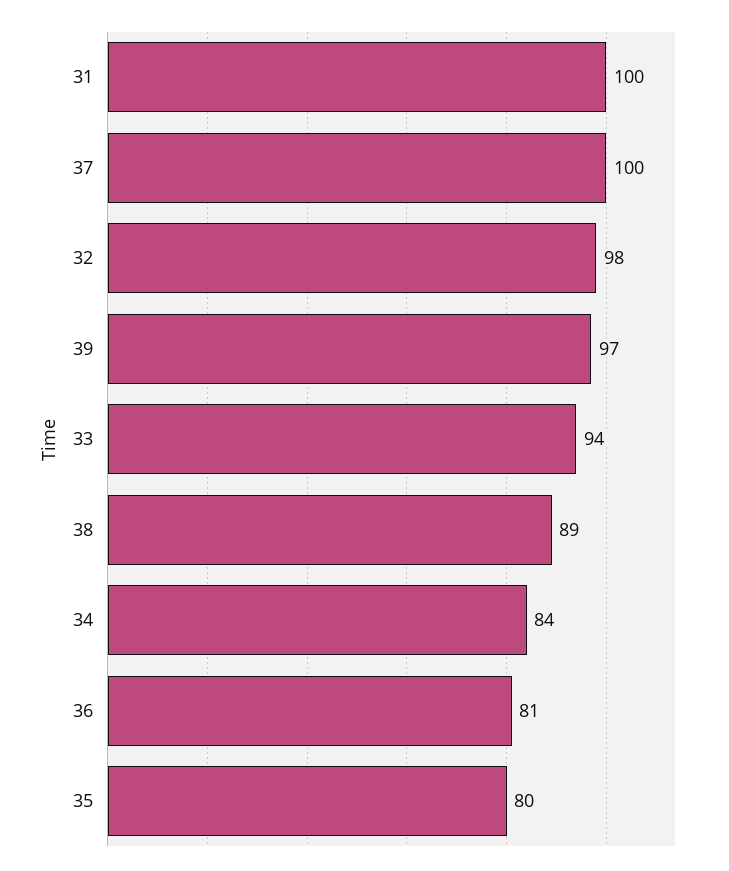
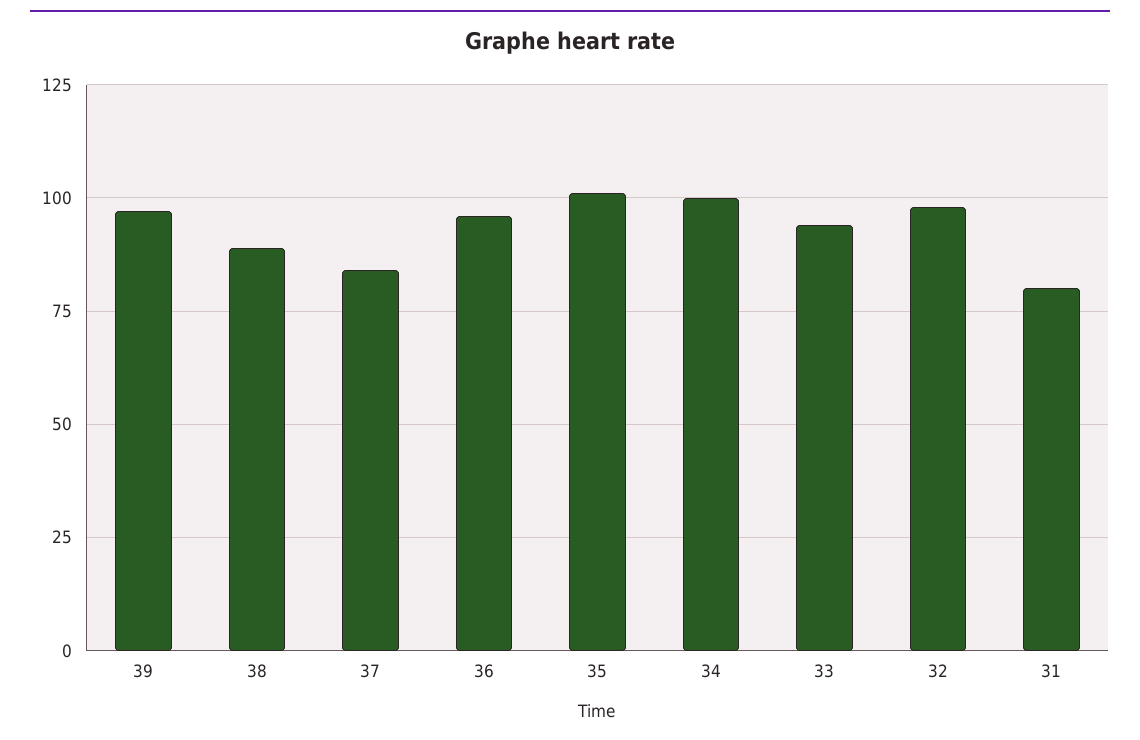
  {
-   "31": 100,
+   "31": 80,
-   "37": 100,
+   "37": 85,
    "32": 98,
    "39": 97,
    "33": 94,
    "38": 89,
-   "34": 84,
+   "34": 100,
-   "36": 81,
+   "36": 95,
-   "35": 80
+   "35": 100
  }

